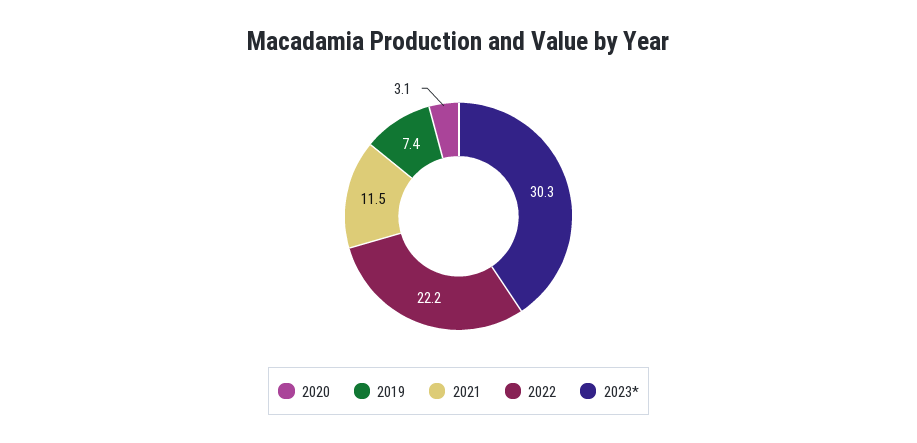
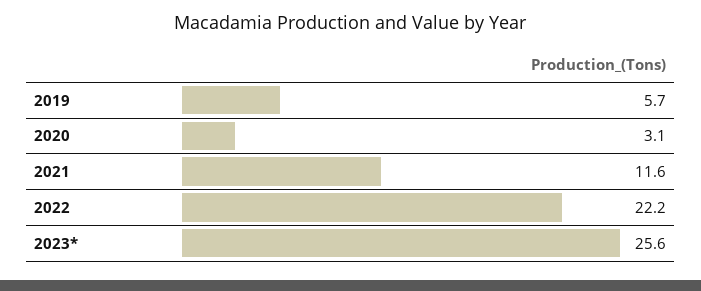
  {
    "2020": 3.1,
-   "2019": 7.4,
+   "2019": 5.7,
-   "2021": 11.5,
+   "2021": 11.6,
    "2022": 22.2,
-   "2023*": 30.3
+   "2023*": 25.6
  }

